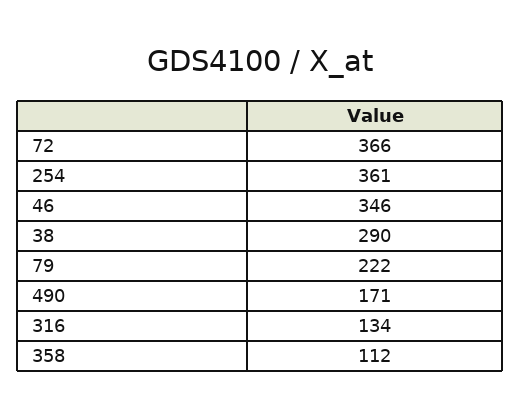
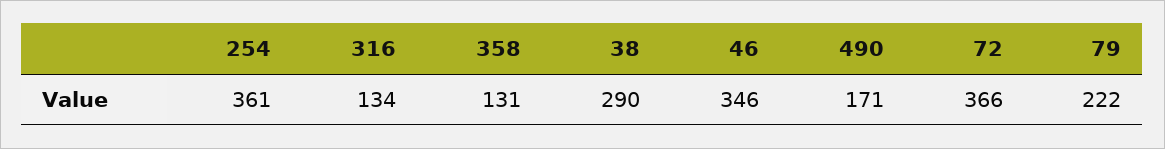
  {
    "72": 366,
    "254": 361,
    "46": 346,
    "38": 290,
    "79": 222,
    "490": 171,
    "316": 134,
-   "358": 112
+   "358": 131
  }

